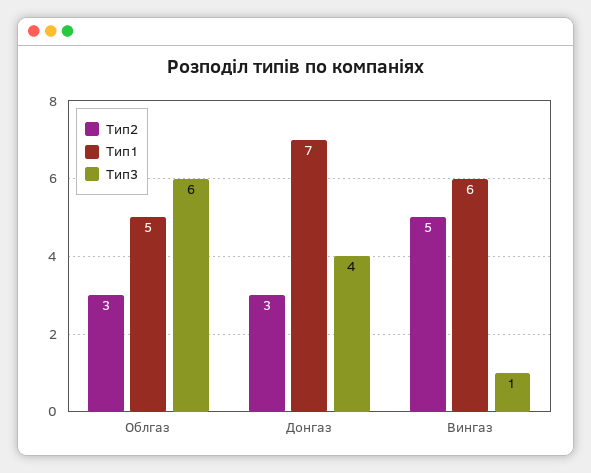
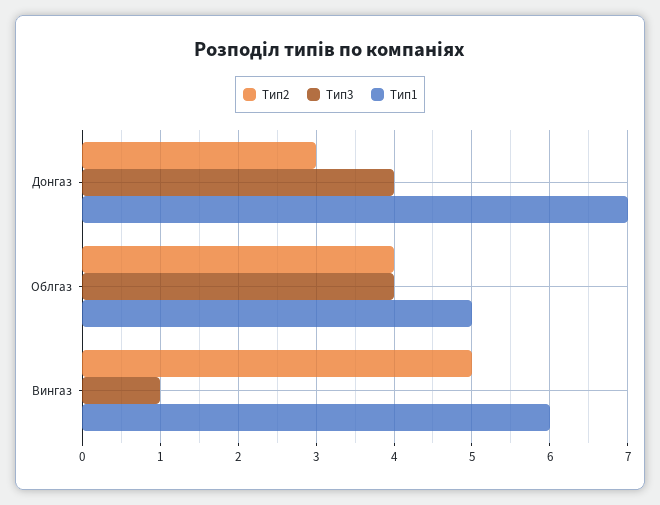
  {
    "Тип2": {
-     "Облгаз": 3,
+     "Облгаз": 4,
      "Донгаз": 3,
      "Вингаз": 5
    },
    "Тип1": {
      "Облгаз": 5,
      "Донгаз": 7,
      "Вингаз": 6
    },
    "Тип3": {
-     "Облгаз": 6,
+     "Облгаз": 4,
      "Донгаз": 4,
      "Вингаз": 1
    }
  }

